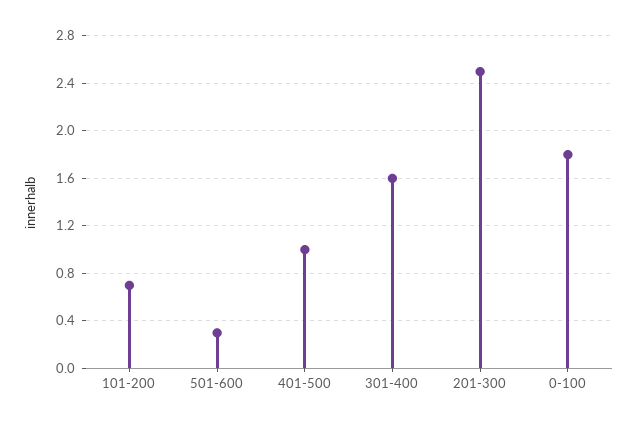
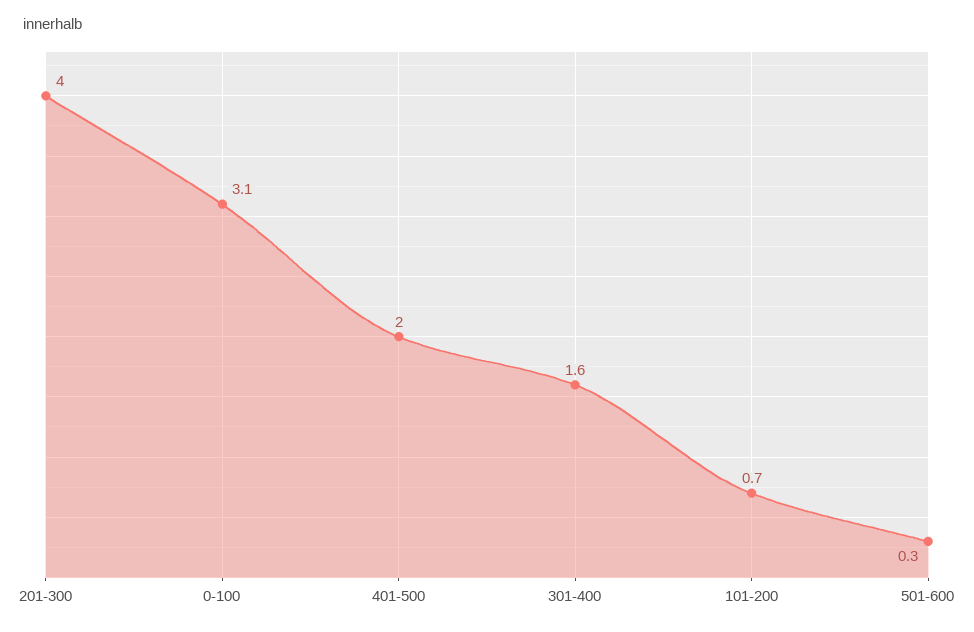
  {
    "101-200": 0.7,
    "501-600": 0.3,
-   "401-500": 1,
+   "401-500": 2,
    "301-400": 1.6,
-   "201-300": 2.5,
+   "201-300": 4,
-   "0-100": 1.8
+   "0-100": 3.1
  }

